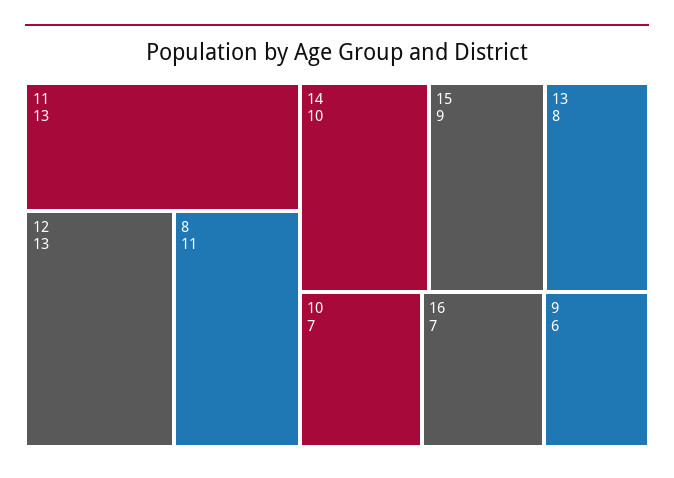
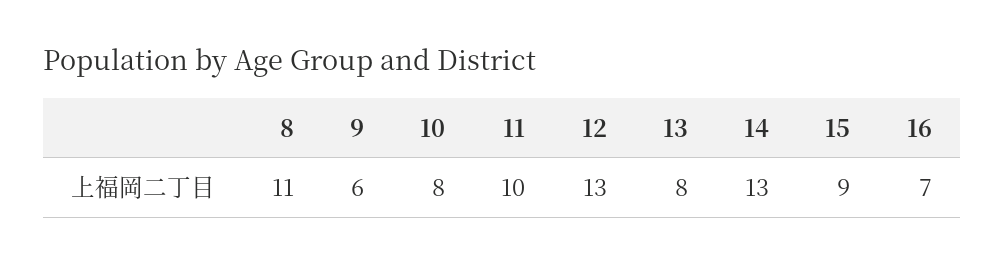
  {
-   "11": 13,
+   "11": 10,
    "12": 13,
    "8": 11,
-   "14": 10,
+   "14": 13,
    "15": 9,
    "13": 8,
-   "10": 7,
+   "10": 8,
    "16": 7,
    "9": 6
  }

